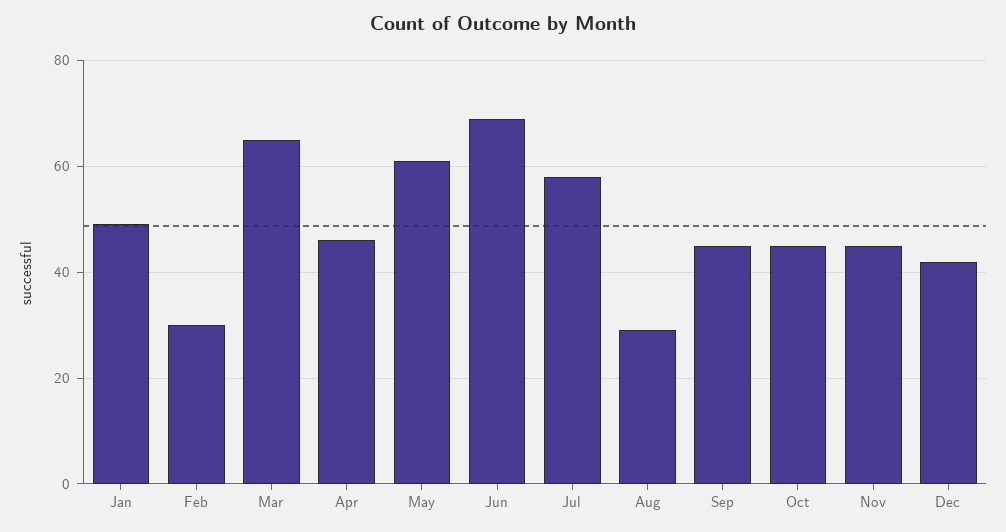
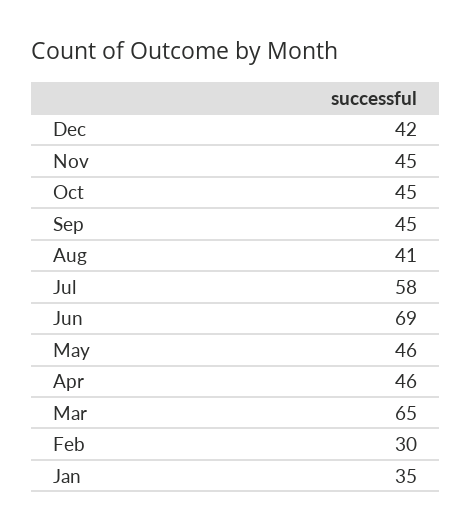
  {
-   "Jan": 50,
+   "Jan": 35,
    "Feb": 30,
    "Mar": 65,
    "Apr": 46,
-   "May": 60,
+   "May": 46,
    "Jun": 69,
    "Jul": 58,
-   "Aug": 30,
+   "Aug": 41,
    "Sep": 45,
    "Oct": 45,
    "Nov": 45,
    "Dec": 42
  }

